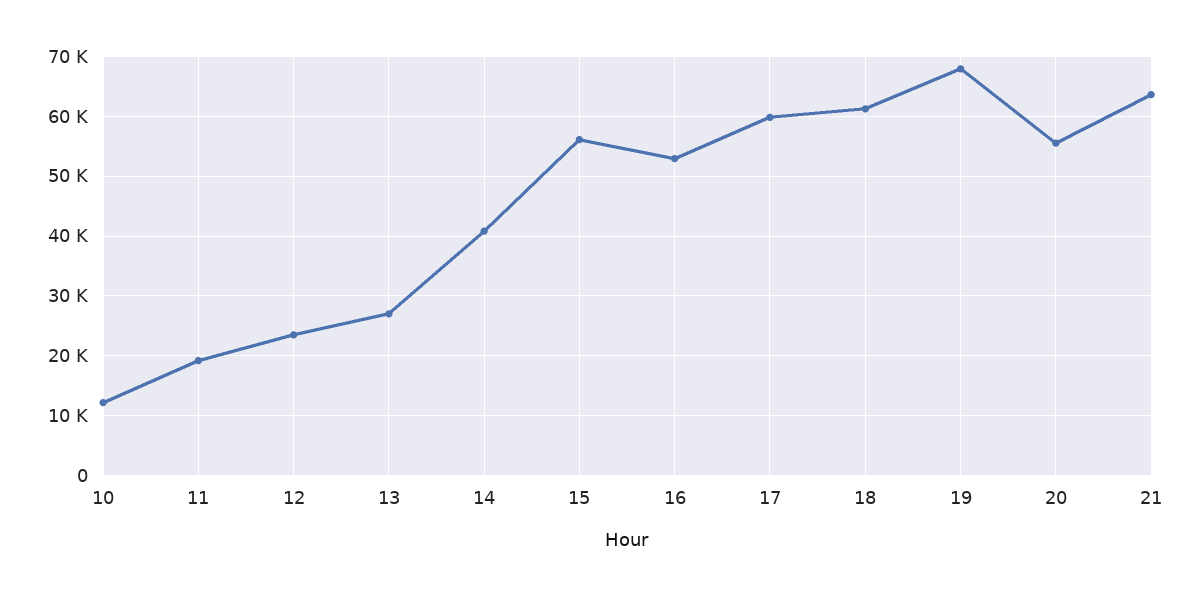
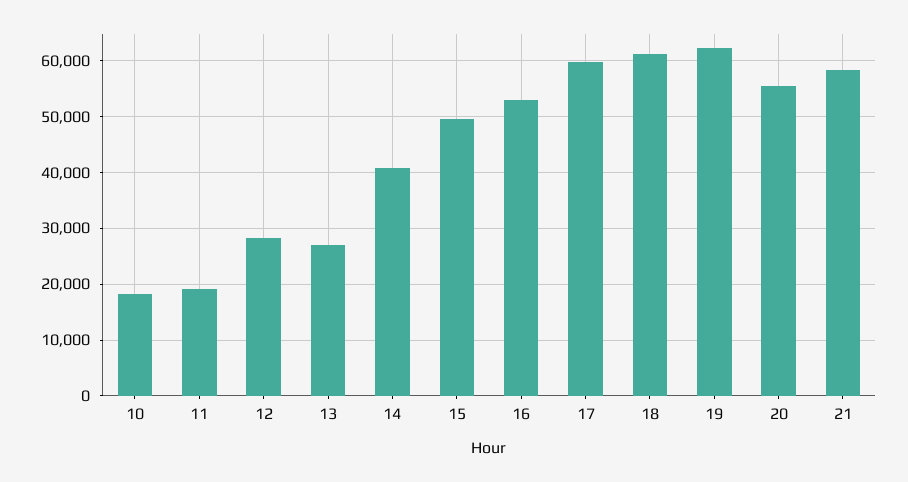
  {
-   "10": 12000,
+   "10": 18000,
    "11": 20000,
-   "12": 24000,
+   "12": 28000,
    "13": 28000,
    "14": 40000,
-   "15": 56000,
+   "15": 50000,
    "16": 52000,
    "17": 60000,
    "18": 62000,
-   "19": 68000,
+   "19": 62000,
    "20": 56000,
-   "21": 64000
+   "21": 58000
  }

